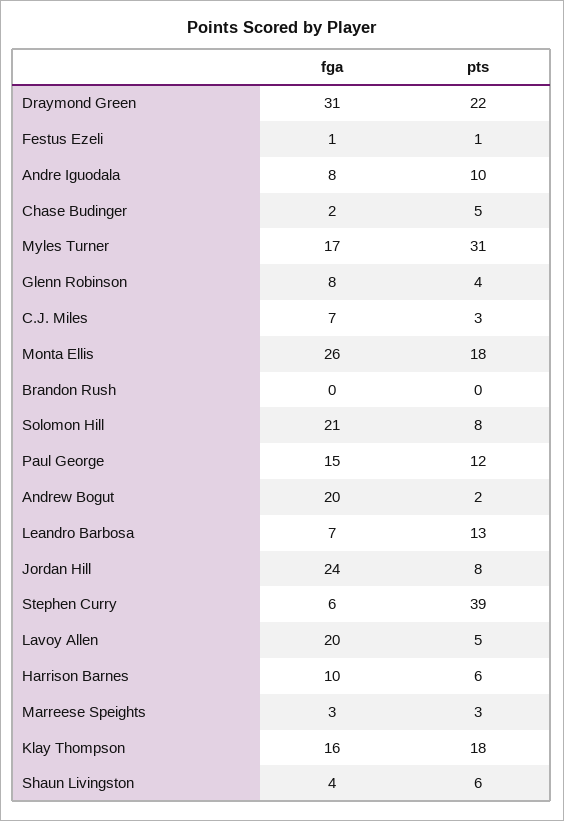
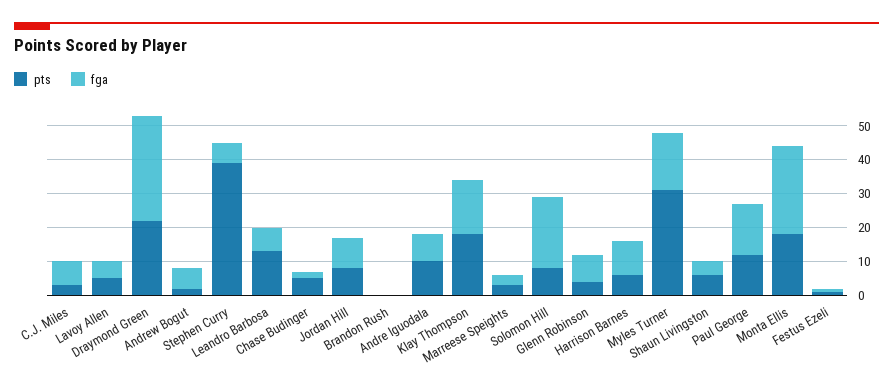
  {
    "fga": {
      "Draymond Green": 31,
      "Festus Ezeli": 1,
      "Andre Iguodala": 8,
      "Chase Budinger": 2,
      "Myles Turner": 17,
      "Glenn Robinson": 8,
      "C.J. Miles": 7,
      "Monta Ellis": 26,
      "Brandon Rush": 0,
      "Solomon Hill": 21,
      "Paul George": 15,
-     "Andrew Bogut": 20,
+     "Andrew Bogut": 5,
      "Leandro Barbosa": 7,
-     "Jordan Hill": 24,
+     "Jordan Hill": 10,
      "Stephen Curry": 6,
-     "Lavoy Allen": 20,
+     "Lavoy Allen": 5,
      "Harrison Barnes": 10,
      "Marreese Speights": 3,
      "Klay Thompson": 16,
      "Shaun Livingston": 4
    },
    "pts": {
      "Draymond Green": 22,
      "Festus Ezeli": 1,
      "Andre Iguodala": 10,
      "Chase Budinger": 5,
      "Myles Turner": 31,
      "Glenn Robinson": 4,
      "C.J. Miles": 3,
      "Monta Ellis": 18,
      "Brandon Rush": 0,
      "Solomon Hill": 8,
      "Paul George": 12,
      "Andrew Bogut": 2,
      "Leandro Barbosa": 13,
      "Jordan Hill": 8,
      "Stephen Curry": 39,
      "Lavoy Allen": 5,
      "Harrison Barnes": 6,
      "Marreese Speights": 3,
      "Klay Thompson": 18,
      "Shaun Livingston": 6
    }
  }

